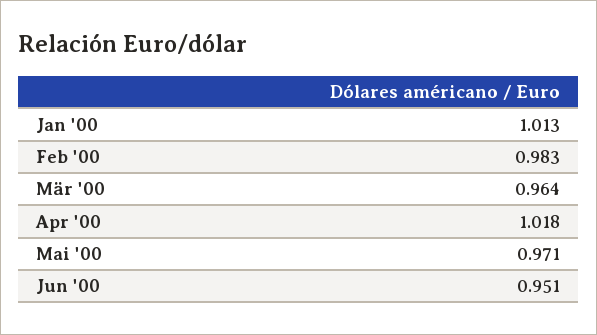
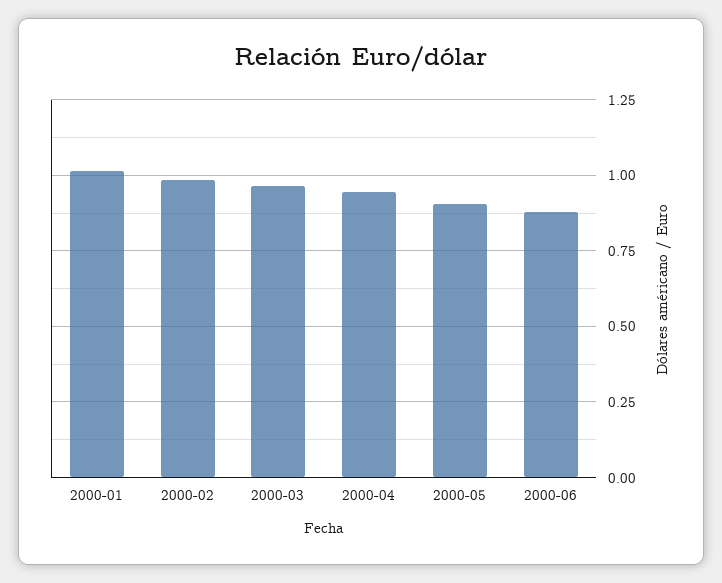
  {
    "Jan '00": 1.013,
    "Feb '00": 0.983,
    "Mär '00": 0.964,
-   "Apr '00": 1.018,
+   "Apr '00": 0.95,
-   "Mai '00": 0.971,
+   "Mai '00": 0.9,
-   "Jun '00": 0.951
+   "Jun '00": 0.875
  }

